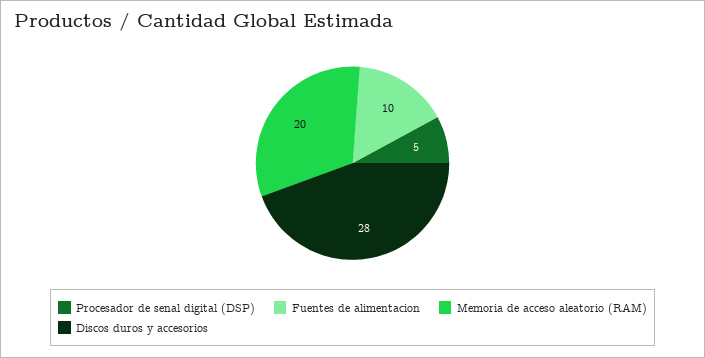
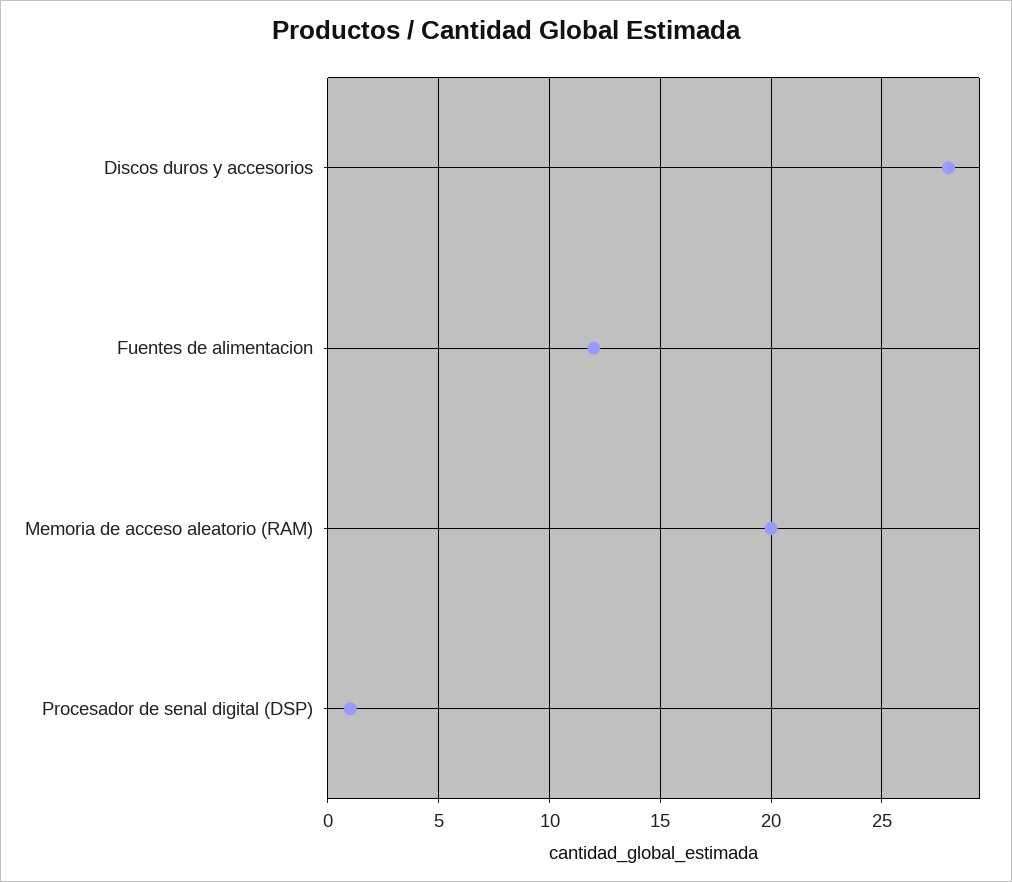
  {
-   "Procesador de senal digital (DSP)": 5,
+   "Procesador de senal digital (DSP)": 1,
-   "Fuentes de alimentacion": 10,
+   "Fuentes de alimentacion": 12,
    "Memoria de acceso aleatorio (RAM)": 20,
    "Discos duros y accesorios": 28
  }

